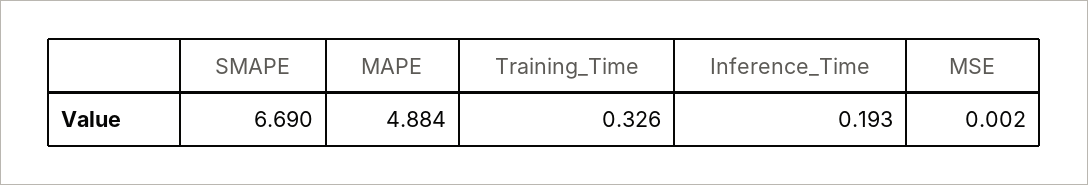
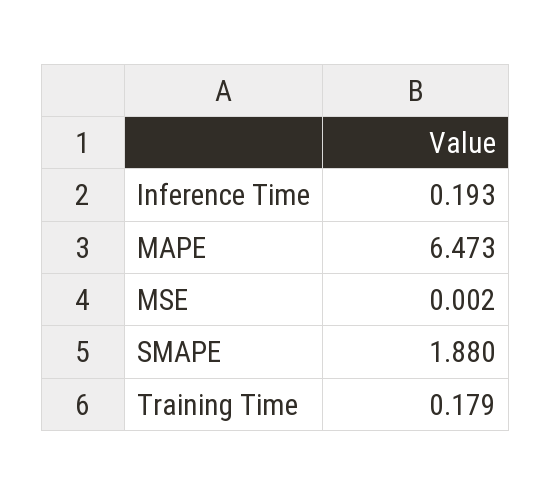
  {
-   "SMAPE": 6.69,
+   "SMAPE": 1.88,
-   "MAPE": 4.884,
+   "MAPE": 6.473,
-   "Training_Time": 0.326,
+   "Training_Time": 0.179,
    "Inference_Time": 0.193,
    "MSE": 0.002
  }

